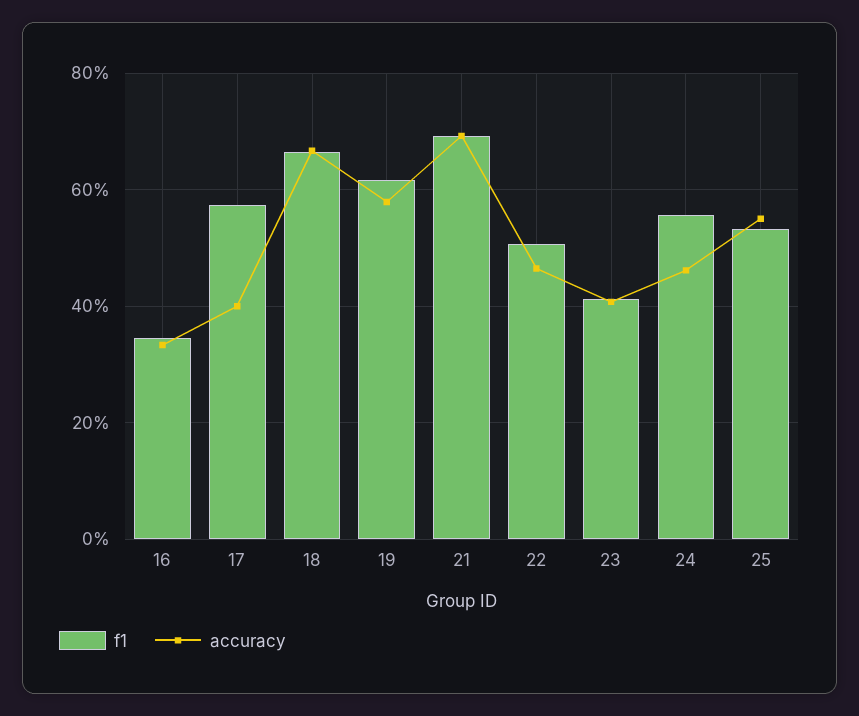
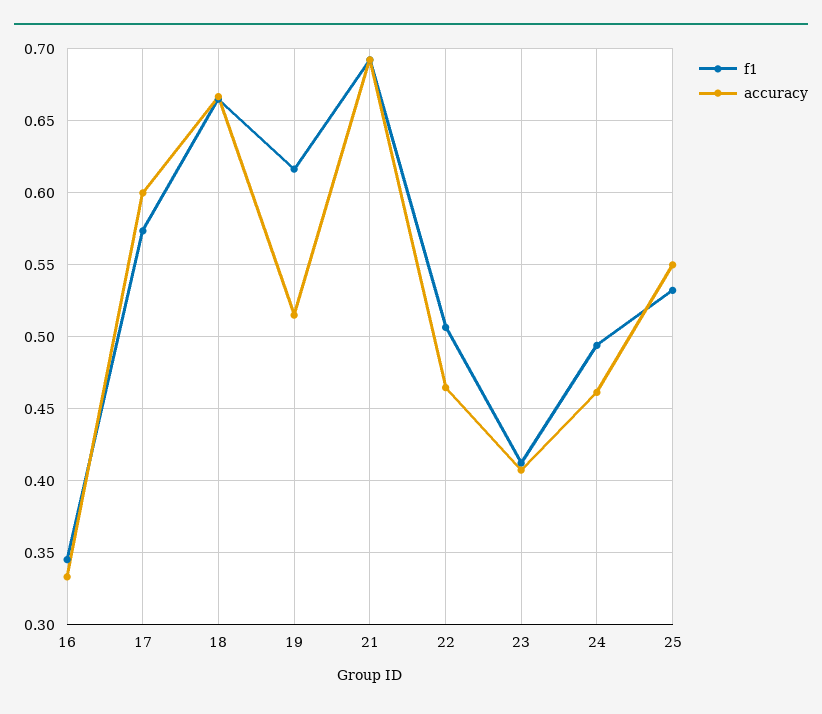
  {
    "f1": {
      "16": 0.345,
      "17": 0.575,
      "18": 0.665,
      "19": 0.615,
      "21": 0.69,
      "22": 0.505,
      "23": 0.41,
-     "24": 0.56,
+     "24": 0.495,
      "25": 0.53
    },
    "accuracy": {
      "16": 0.335,
-     "17": 0.4,
+     "17": 0.6,
      "18": 0.665,
-     "19": 0.58,
+     "19": 0.515,
      "21": 0.69,
      "22": 0.465,
      "23": 0.405,
      "24": 0.46,
      "25": 0.55
    }
  }

